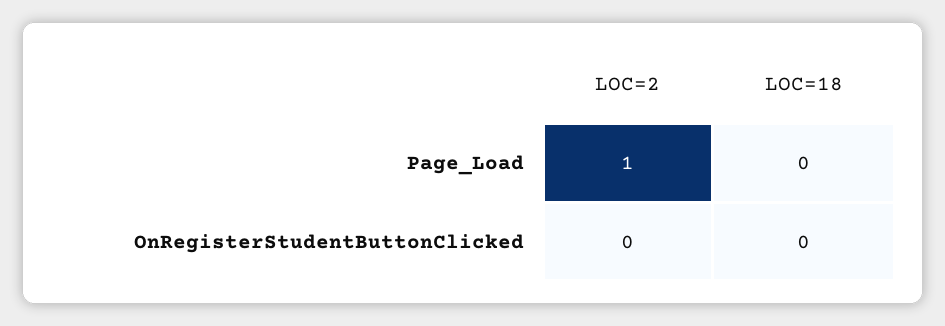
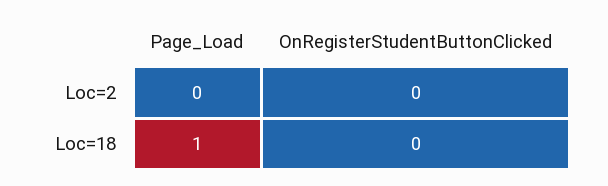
  {
    "LOC=2": {
-     "Page_Load": 1,
+     "Page_Load": 0,
      "OnRegisterStudentButtonClicked": 0
    },
    "LOC=18": {
-     "Page_Load": 0,
+     "Page_Load": 1,
      "OnRegisterStudentButtonClicked": 0
    }
  }

